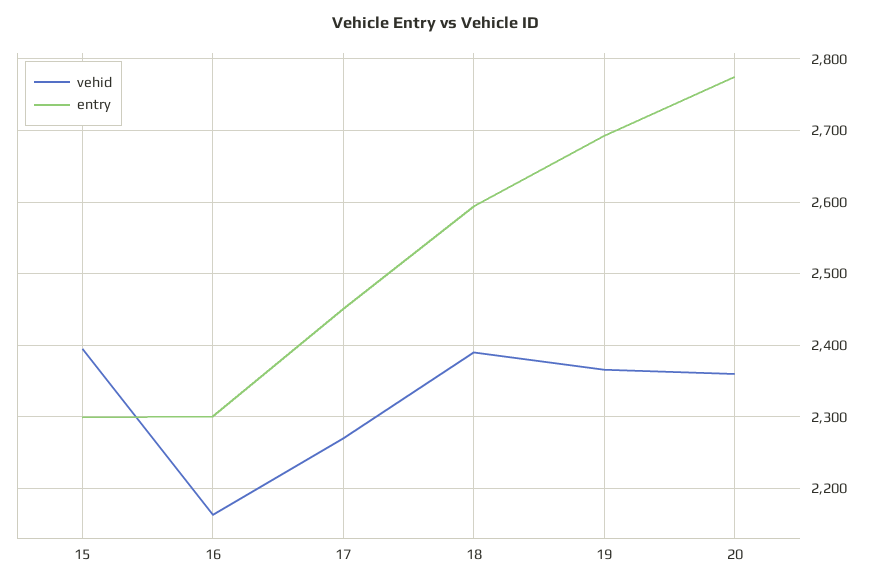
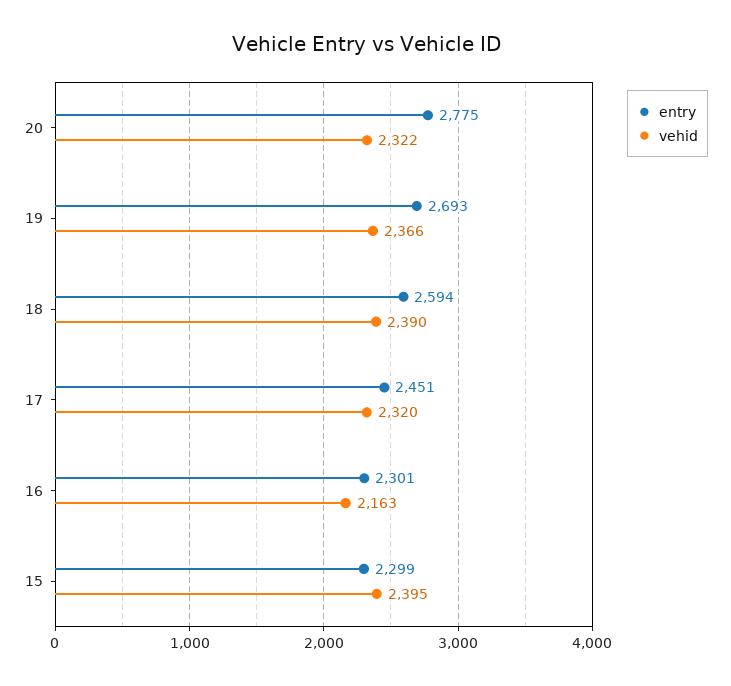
  {
    "vehid": {
      "15": 2395,
      "16": 2163,
-     "17": 2270,
+     "17": 2320,
      "18": 2390,
      "19": 2366,
-     "20": 2360
+     "20": 2322
    },
    "entry": {
      "15": 2299,
      "16": 2301,
      "17": 2451,
      "18": 2594,
      "19": 2693,
      "20": 2775
    }
  }

